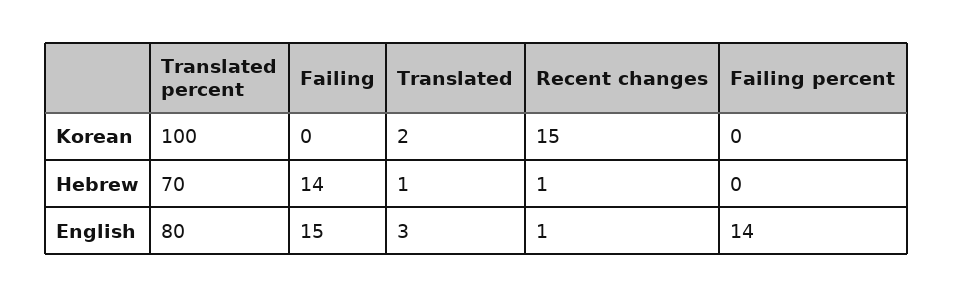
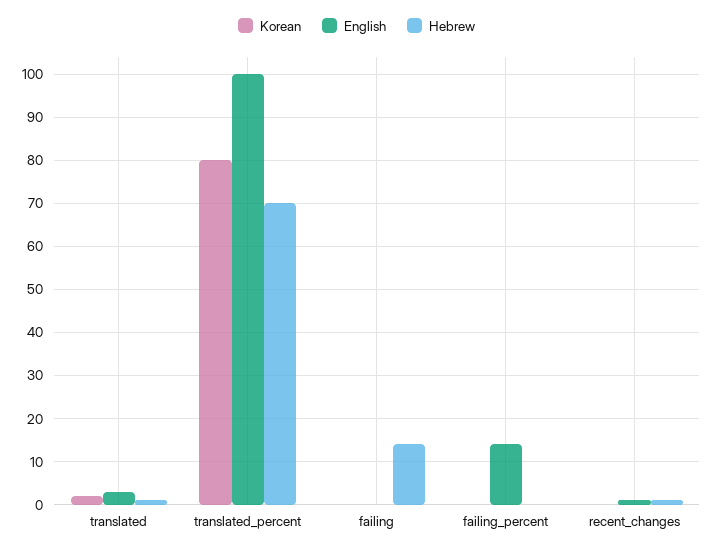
  {
    "Korean": {
-     "Translated percent": 100,
+     "Translated percent": 80,
      "Failing": 0,
      "Translated": 2,
-     "Recent changes": 15,
+     "Recent changes": 0,
      "Failing percent": 0
    },
    "Hebrew": {
      "Translated percent": 70,
      "Failing": 14,
      "Translated": 1,
      "Recent changes": 1,
      "Failing percent": 0
    },
    "English": {
-     "Translated percent": 80,
+     "Translated percent": 100,
-     "Failing": 15,
+     "Failing": 0,
      "Translated": 3,
      "Recent changes": 1,
      "Failing percent": 14
    }
  }

